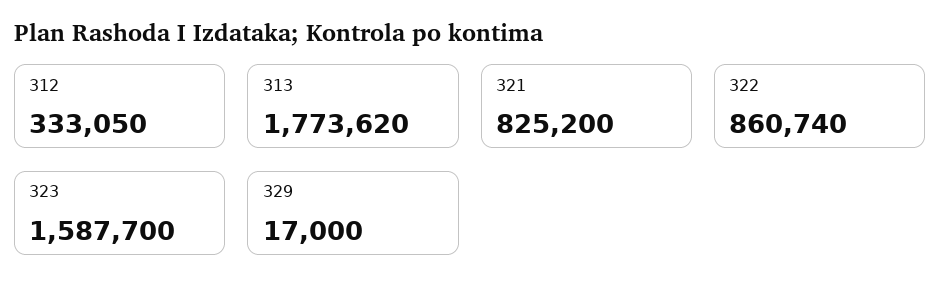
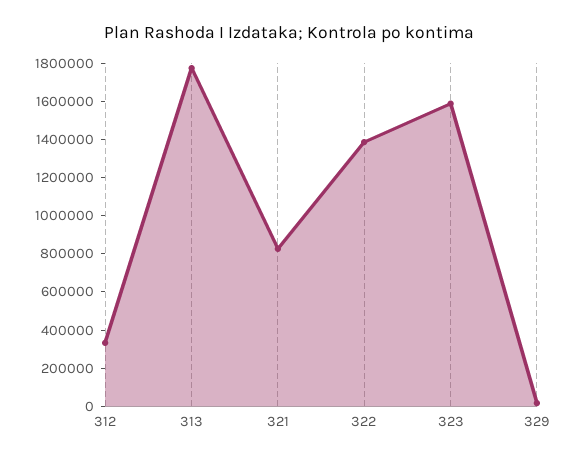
  {
    "312": 333050,
    "313": 1773620,
    "321": 825200,
-   "322": 860740,
+   "322": 1400000,
    "323": 1587700,
    "329": 17000
  }

